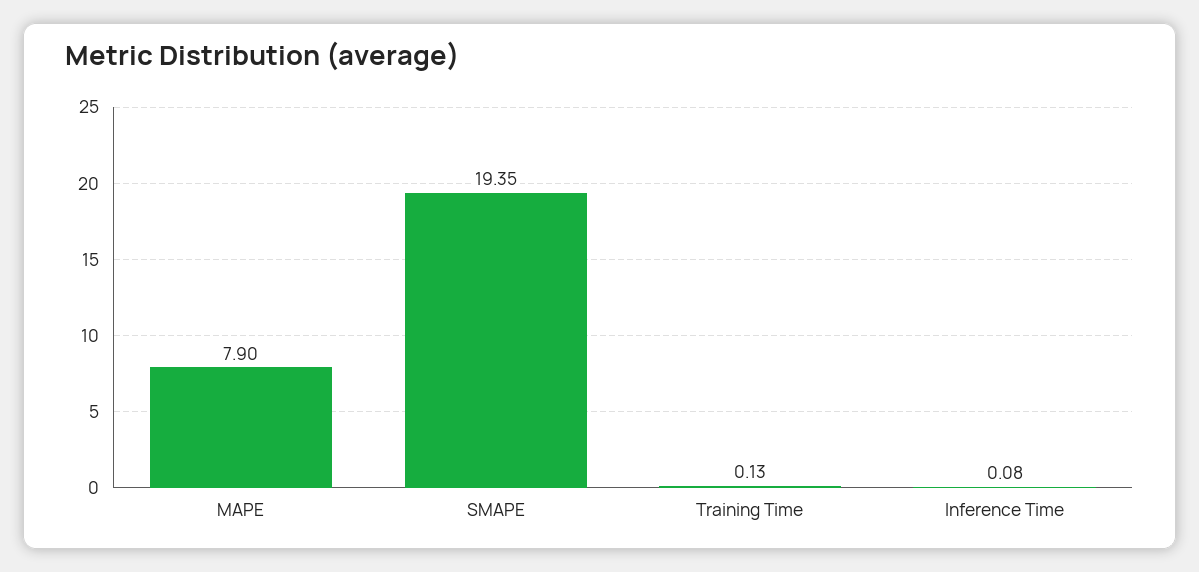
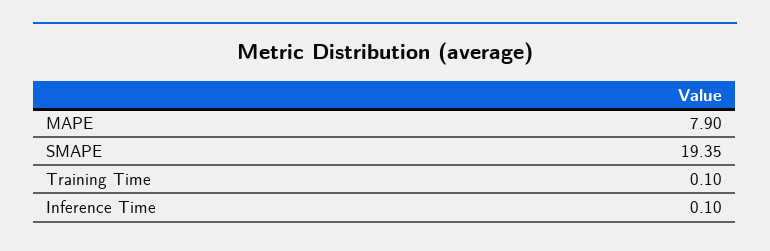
  {
    "MAPE": 7.9,
    "SMAPE": 19.35,
-   "Training Time": 0.13,
+   "Training Time": 0.1,
-   "Inference Time": 0.08
+   "Inference Time": 0.1
  }

